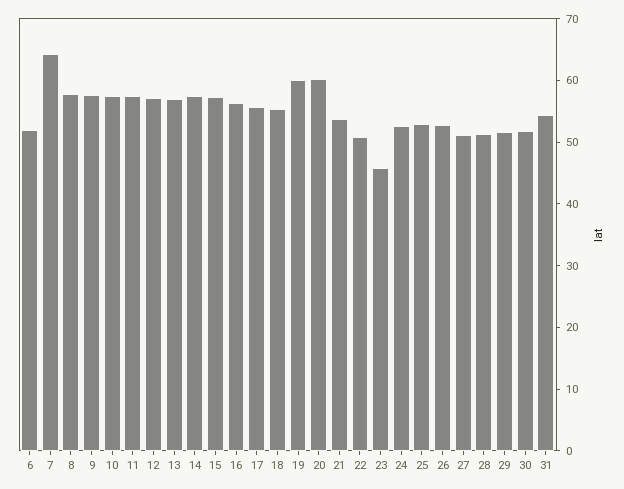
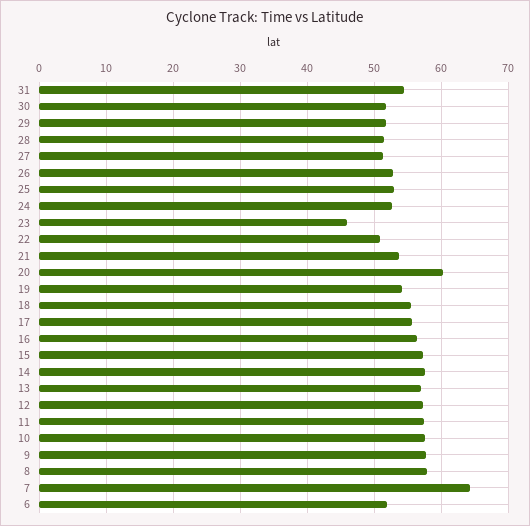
  {
    "6": 52,
    "7": 64,
    "8": 58,
    "9": 58,
    "10": 58,
    "11": 57,
    "12": 57,
    "13": 57,
    "14": 58,
    "15": 57,
    "16": 56,
    "17": 56,
    "18": 55,
-   "19": 60,
+   "19": 54,
    "20": 60,
    "21": 54,
    "22": 51,
    "23": 46,
    "24": 53,
    "25": 53,
    "26": 53,
    "27": 51,
    "28": 51,
    "29": 52,
    "30": 52,
    "31": 54
  }

